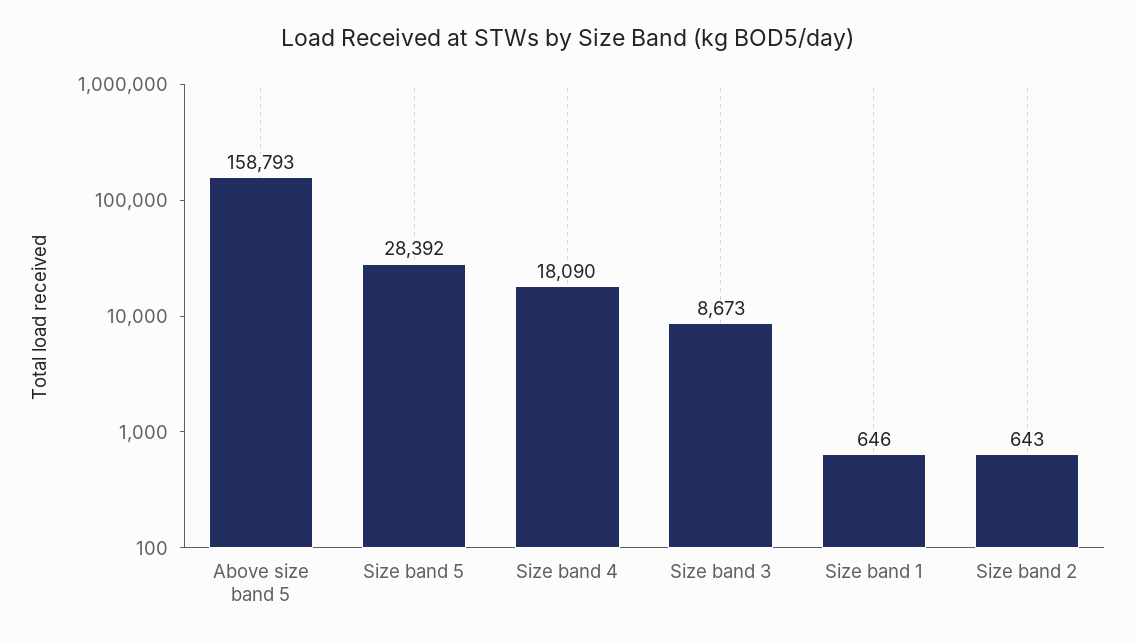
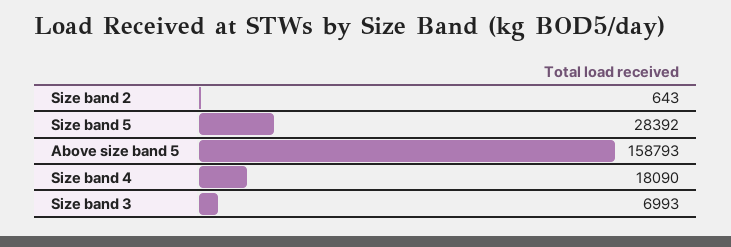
  {
    "Above size band 5": 158793,
    "Size band 5": 28392,
    "Size band 4": 18090,
-   "Size band 3": 8673,
+   "Size band 3": 6993,
-   "Size band 1": 646,
    "Size band 2": 643
  }

